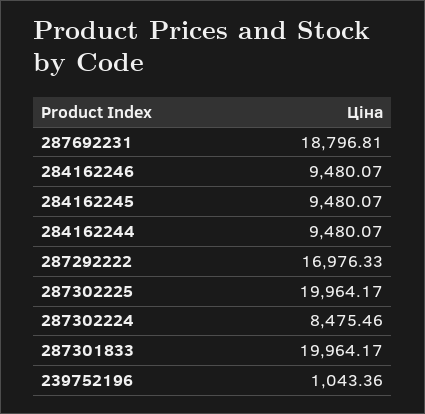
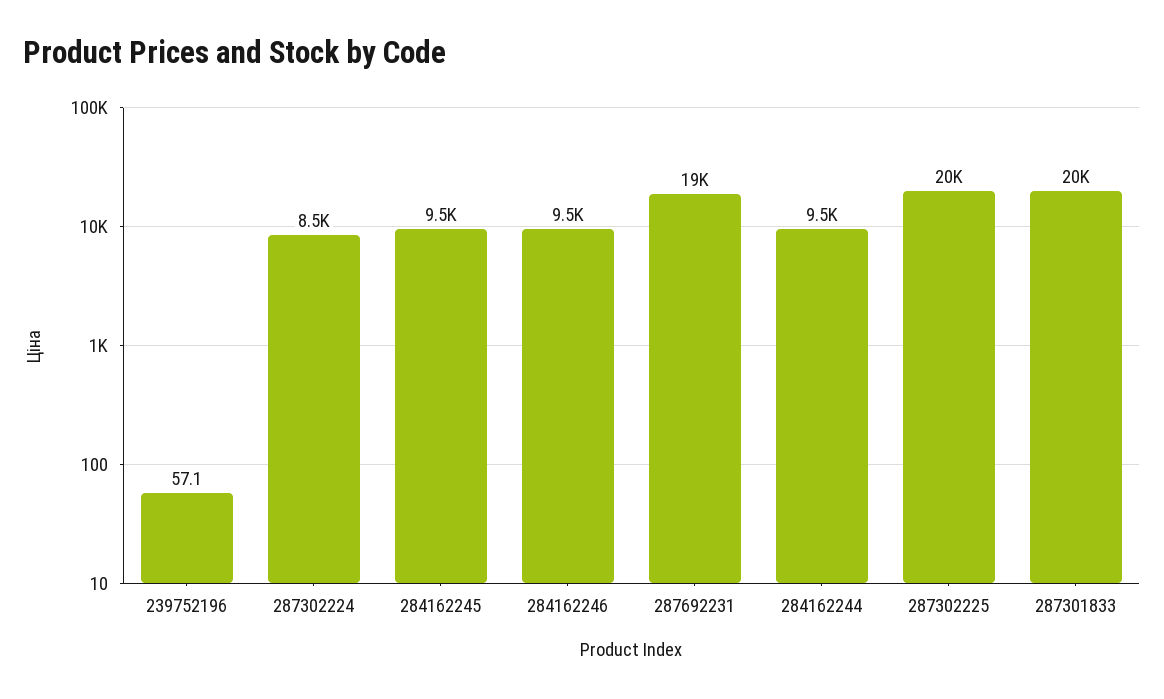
  {
    "287692231": 18796.81,
    "284162246": 9480.07,
    "284162245": 9480.07,
    "284162244": 9480.07,
-   "287292222": 16976.33,
    "287302225": 19964.17,
    "287302224": 8475.46,
    "287301833": 19964.17,
-   "239752196": 1043.36
+   "239752196": 57.1
  }

